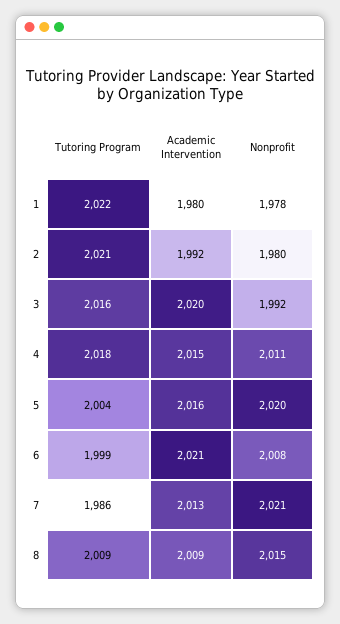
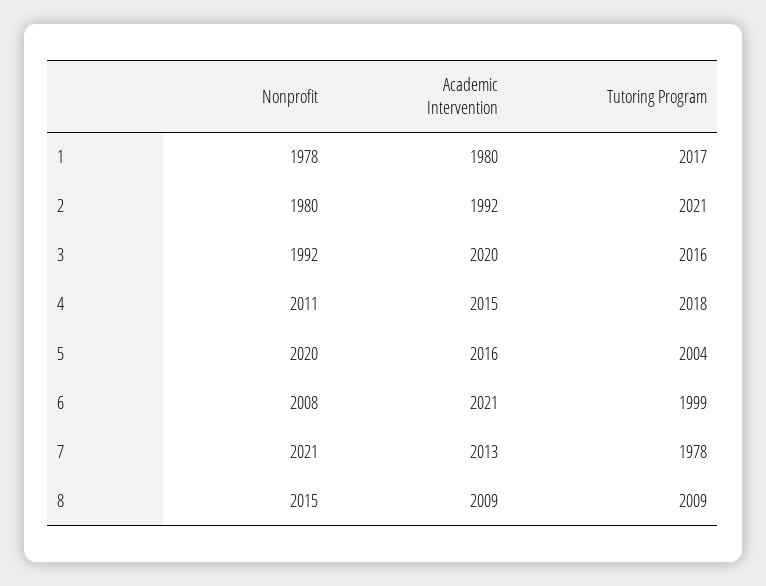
  {
    "Tutoring Program": {
-     "1": 2022,
+     "1": 2017,
      "2": 2021,
      "3": 2016,
      "4": 2018,
      "5": 2004,
      "6": 1999,
-     "7": 1986,
+     "7": 1978,
      "8": 2009
    },
    "Academic Intervention": {
      "1": 1980,
      "2": 1992,
      "3": 2020,
      "4": 2015,
      "5": 2016,
      "6": 2021,
      "7": 2013,
      "8": 2009
    },
    "Nonprofit": {
      "1": 1978,
      "2": 1980,
      "3": 1992,
      "4": 2011,
      "5": 2020,
      "6": 2008,
      "7": 2021,
      "8": 2015
    }
  }

